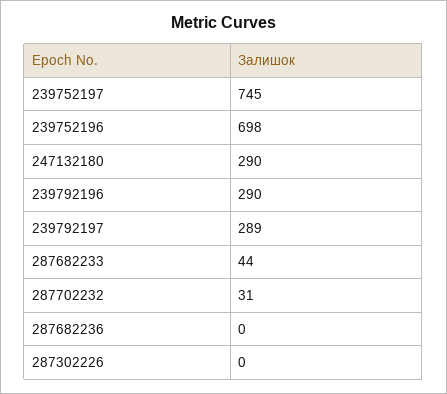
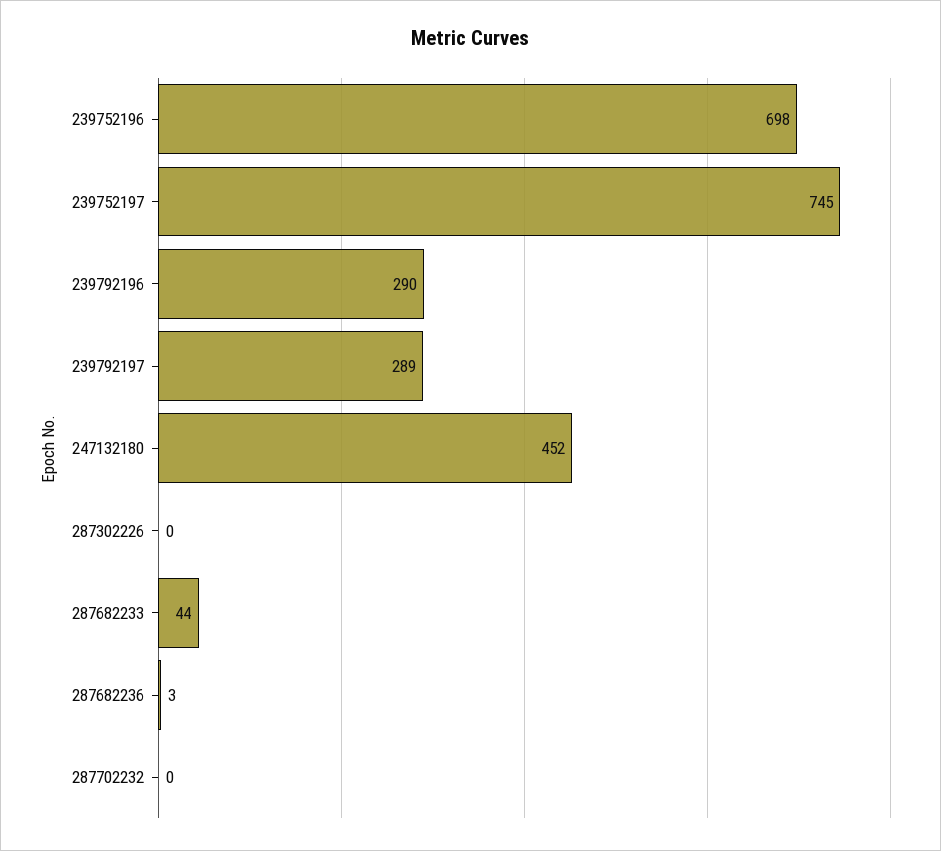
  {
    "239752197": 745,
    "239752196": 698,
-   "247132180": 290,
+   "247132180": 452,
    "239792196": 290,
    "239792197": 289,
    "287682233": 44,
-   "287702232": 31,
+   "287702232": 0,
-   "287682236": 0,
+   "287682236": 3,
    "287302226": 0
  }

